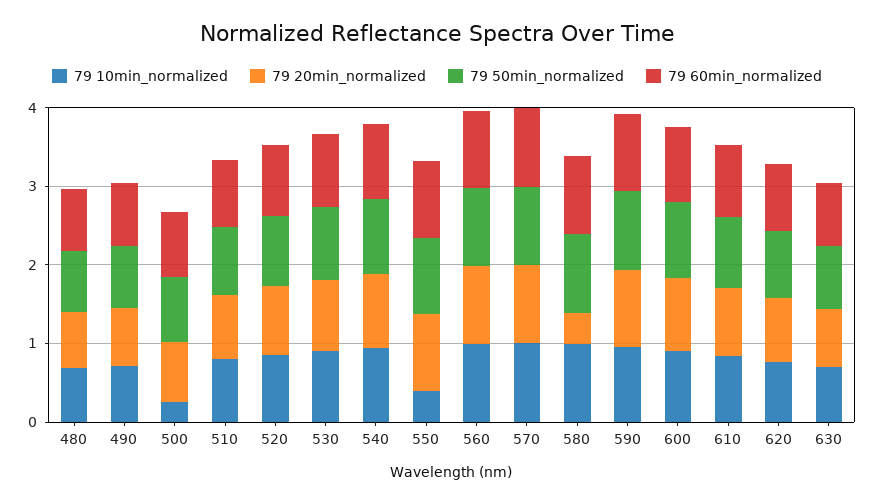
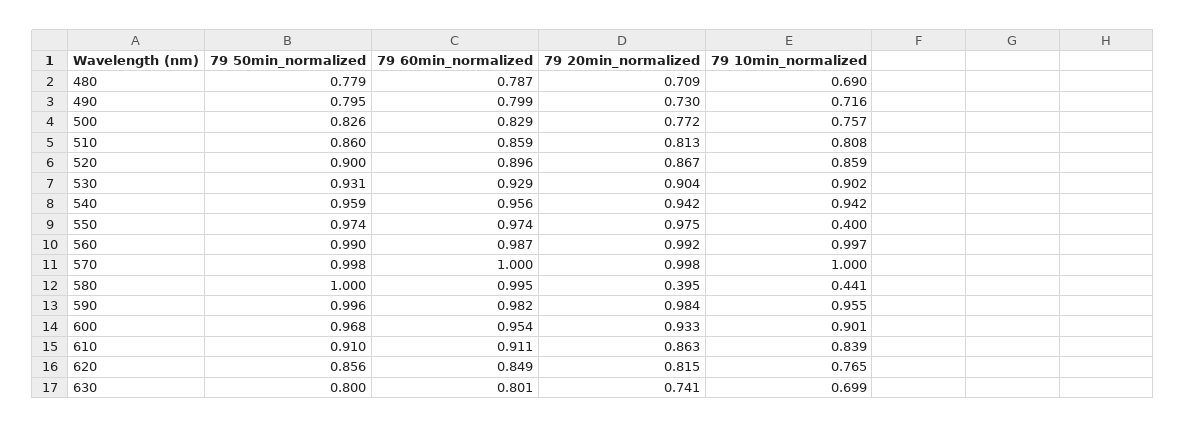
  {
    "79 10min_normalized": {
      "480": 0.69,
      "490": 0.716,
-     "500": 0.2,
+     "500": 0.757,
      "510": 0.808,
      "520": 0.859,
      "530": 0.902,
      "540": 0.942,
      "550": 0.4,
      "560": 0.997,
      "570": 1,
-     "580": 1,
+     "580": 0.441,
      "590": 0.955,
      "600": 0.901,
      "610": 0.839,
      "620": 0.765,
      "630": 0.699
    },
    "79 20min_normalized": {
      "480": 0.709,
      "490": 0.73,
      "500": 0.772,
      "510": 0.813,
      "520": 0.867,
      "530": 0.904,
      "540": 0.942,
      "550": 0.975,
      "560": 0.992,
      "570": 0.998,
      "580": 0.395,
      "590": 0.984,
      "600": 0.933,
      "610": 0.863,
      "620": 0.815,
      "630": 0.741
    },
    "79 50min_normalized": {
      "480": 0.779,
      "490": 0.795,
      "500": 0.826,
      "510": 0.86,
      "520": 0.9,
      "530": 0.931,
      "540": 0.959,
      "550": 0.974,
      "560": 0.99,
      "570": 0.998,
      "580": 1,
      "590": 0.996,
      "600": 0.968,
      "610": 0.91,
      "620": 0.856,
      "630": 0.8
    },
    "79 60min_normalized": {
      "480": 0.787,
      "490": 0.799,
      "500": 0.829,
      "510": 0.859,
      "520": 0.896,
      "530": 0.929,
      "540": 0.956,
      "550": 0.974,
      "560": 0.987,
      "570": 1,
      "580": 0.995,
      "590": 0.982,
      "600": 0.954,
      "610": 0.911,
      "620": 0.849,
      "630": 0.801
    }
  }

